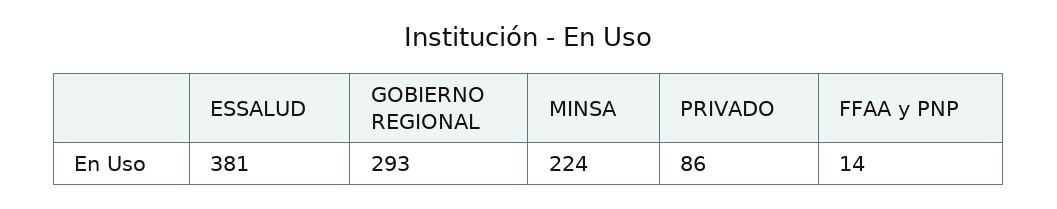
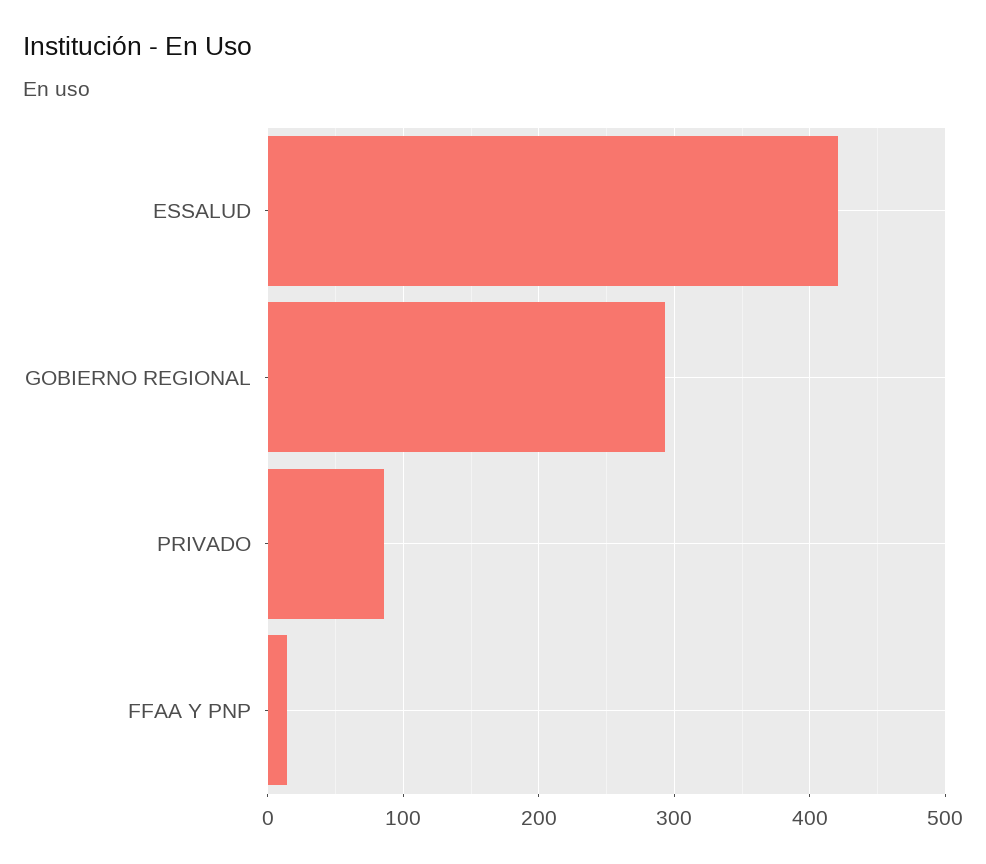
  {
-   "ESSALUD": 381,
+   "ESSALUD": 420,
    "GOBIERNO REGIONAL": 293,
-   "MINSA": 224,
    "PRIVADO": 86,
    "FFAA y PNP": 14
  }

